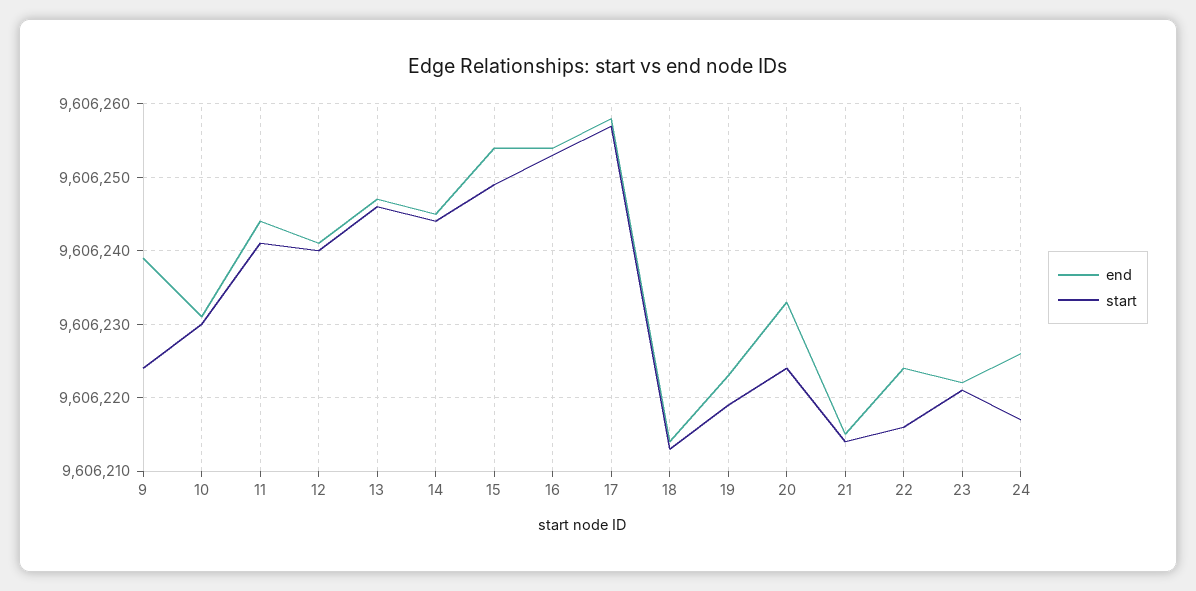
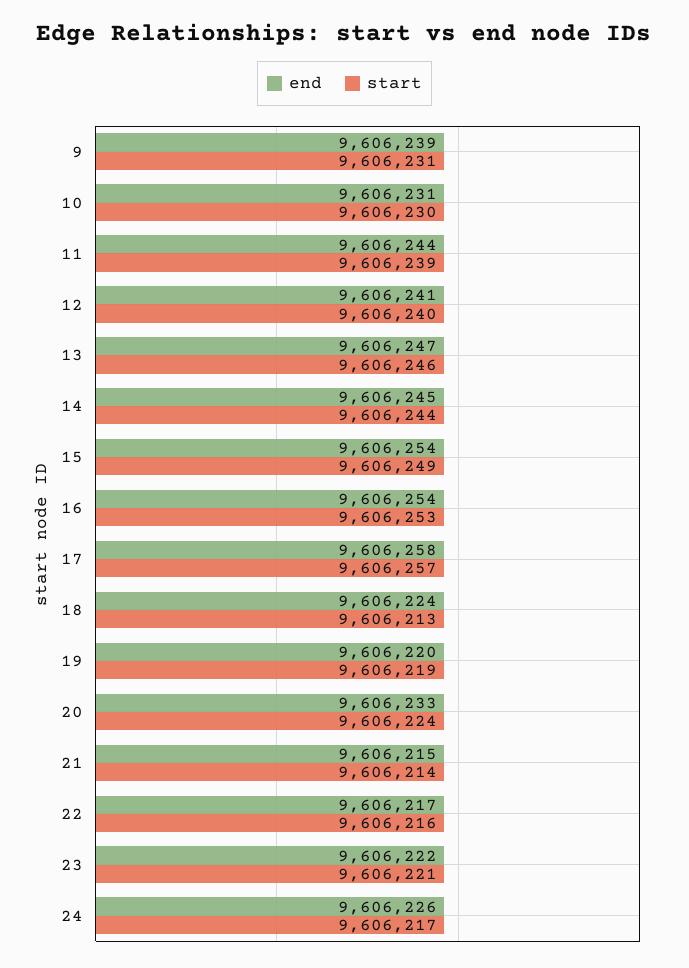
  {
    "end": {
      "9": 9606239,
      "10": 9606231,
      "11": 9606244,
      "12": 9606241,
      "13": 9606247,
      "14": 9606245,
      "15": 9606254,
      "16": 9606254,
      "17": 9606258,
-     "18": 9606214,
+     "18": 9606224,
-     "19": 9606223,
+     "19": 9606220,
      "20": 9606233,
      "21": 9606215,
-     "22": 9606224,
+     "22": 9606217,
      "23": 9606222,
      "24": 9606226
    },
    "start": {
-     "9": 9606224,
+     "9": 9606231,
      "10": 9606230,
-     "11": 9606241,
+     "11": 9606239,
      "12": 9606240,
      "13": 9606246,
      "14": 9606244,
      "15": 9606249,
      "16": 9606253,
      "17": 9606257,
      "18": 9606213,
      "19": 9606219,
      "20": 9606224,
      "21": 9606214,
      "22": 9606216,
      "23": 9606221,
      "24": 9606217
    }
  }

